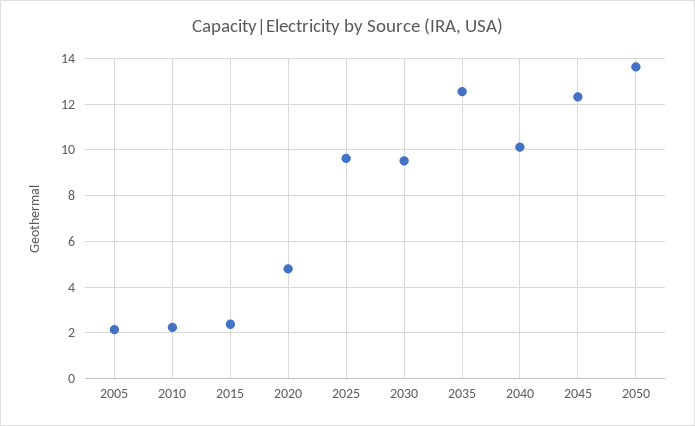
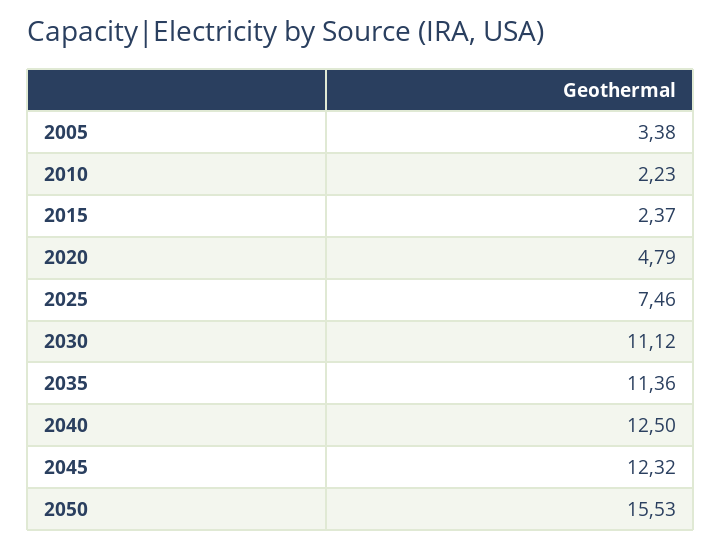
  {
-   "2005": 2,
+   "2005": 3.38,
    "2010": 2.23,
    "2015": 2.37,
    "2020": 4.79,
-   "2025": 9.5,
+   "2025": 7.46,
-   "2030": 9.5,
+   "2030": 11.12,
-   "2035": 12.5,
+   "2035": 11.36,
-   "2040": 10,
+   "2040": 12.5,
    "2045": 12.32,
-   "2050": 13.5
+   "2050": 15.53
  }

